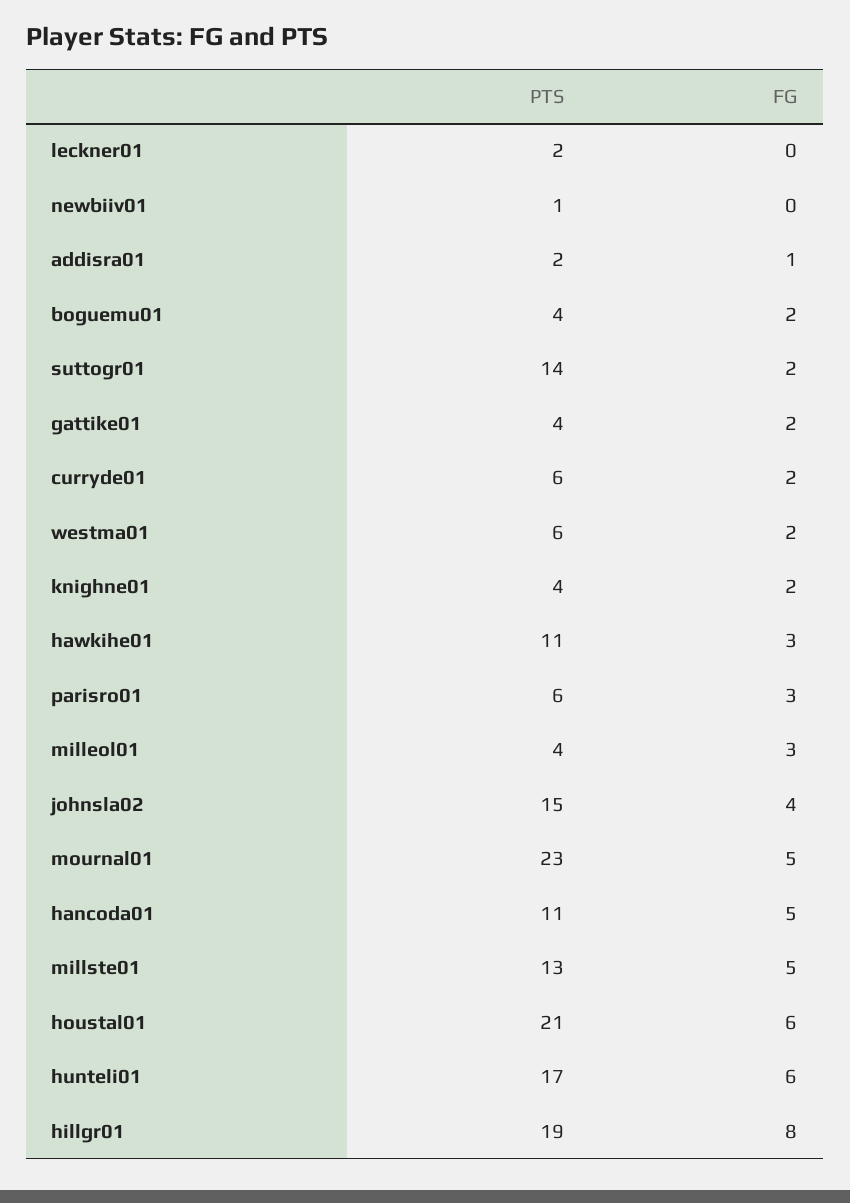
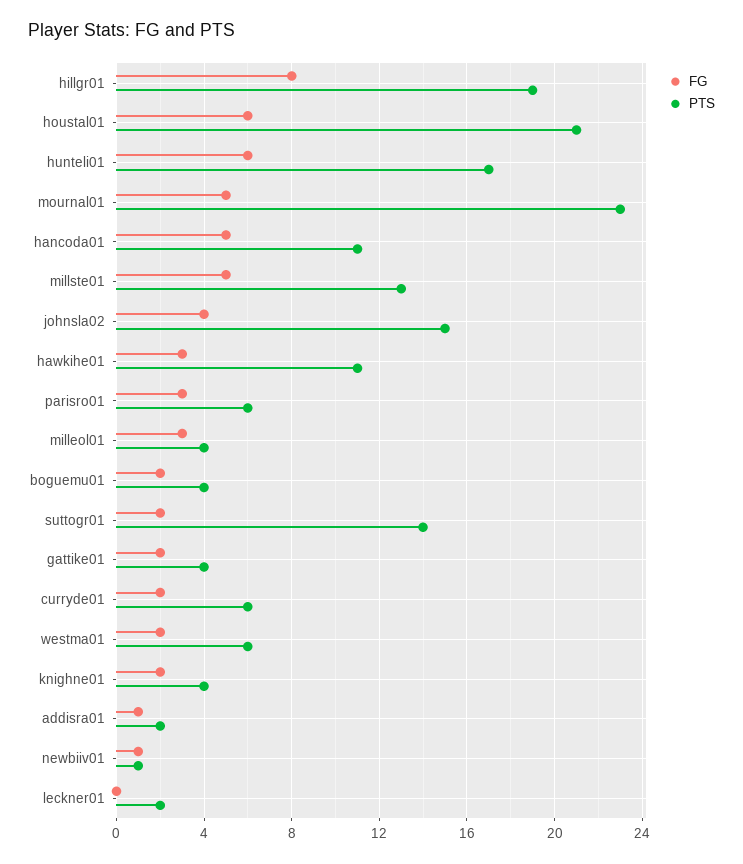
  {
    "PTS": {
      "leckner01": 2,
      "newbiiv01": 1,
      "addisra01": 2,
      "boguemu01": 4,
      "suttogr01": 14,
      "gattike01": 4,
      "curryde01": 6,
      "westma01": 6,
      "knighne01": 4,
      "hawkihe01": 11,
      "parisro01": 6,
      "milleol01": 4,
      "johnsla02": 15,
      "mournal01": 23,
      "hancoda01": 11,
      "millste01": 13,
      "houstal01": 21,
      "hunteli01": 17,
      "hillgr01": 19
    },
    "FG": {
      "leckner01": 0,
-     "newbiiv01": 0,
+     "newbiiv01": 1,
      "addisra01": 1,
      "boguemu01": 2,
      "suttogr01": 2,
      "gattike01": 2,
      "curryde01": 2,
      "westma01": 2,
      "knighne01": 2,
      "hawkihe01": 3,
      "parisro01": 3,
      "milleol01": 3,
      "johnsla02": 4,
      "mournal01": 5,
      "hancoda01": 5,
      "millste01": 5,
      "houstal01": 6,
      "hunteli01": 6,
      "hillgr01": 8
    }
  }

